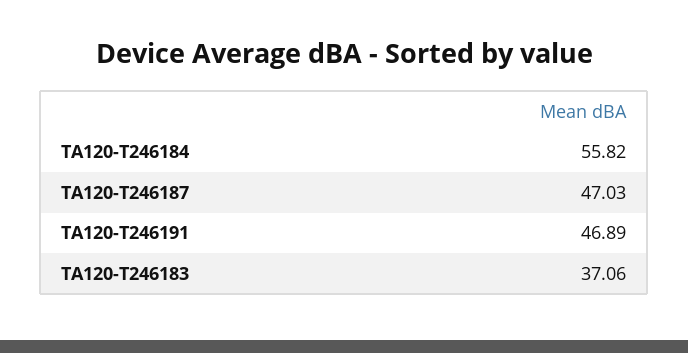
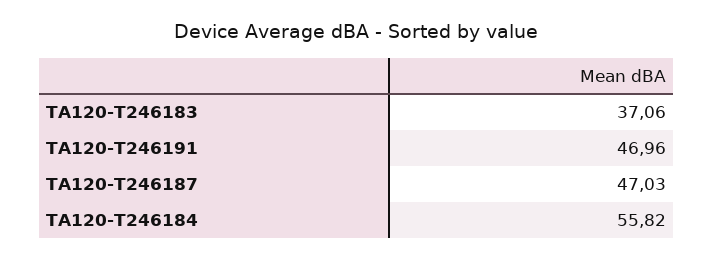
  {
    "TA120-T246184": 55.82,
    "TA120-T246187": 47.03,
-   "TA120-T246191": 46.89,
+   "TA120-T246191": 46.96,
    "TA120-T246183": 37.06
  }

